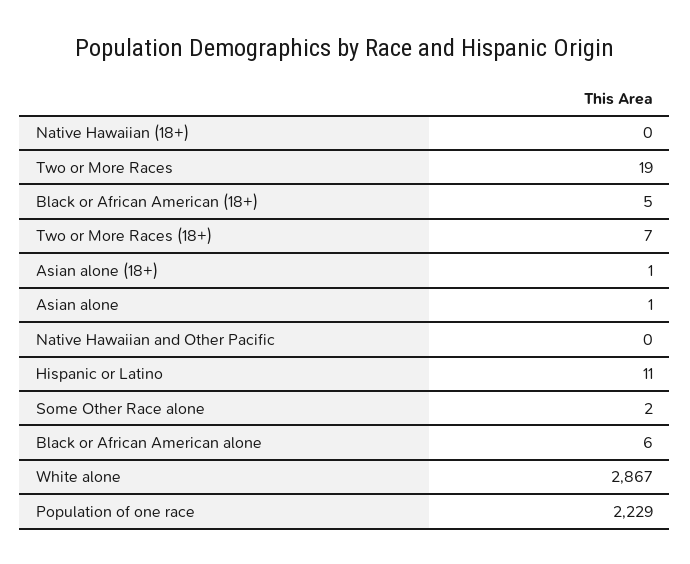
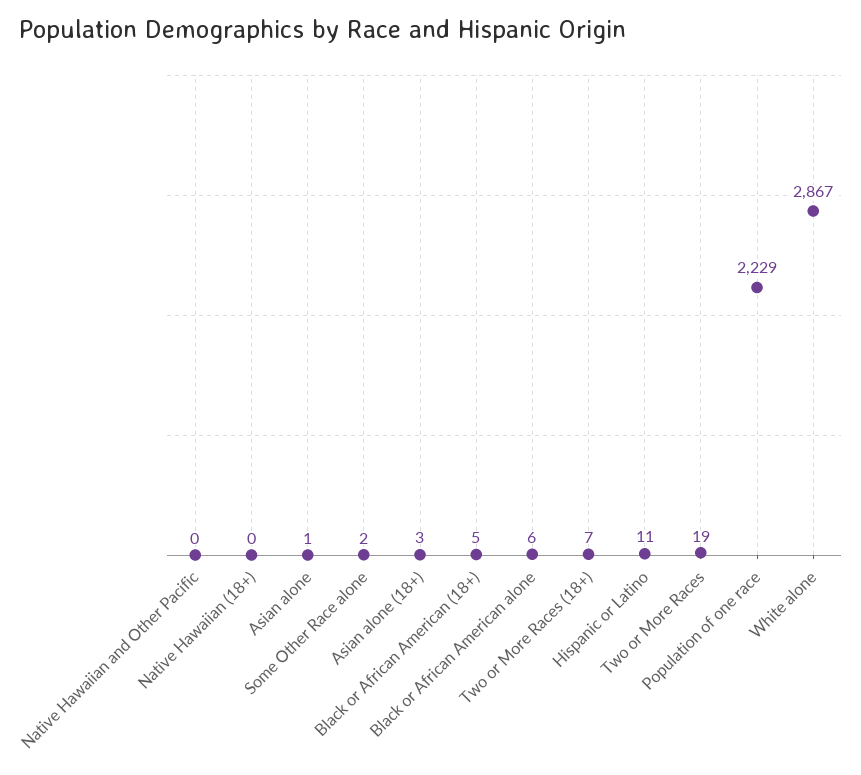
  {
    "Native Hawaiian (18+)": 0,
    "Two or More Races": 19,
    "Black or African American (18+)": 5,
    "Two or More Races (18+)": 7,
-   "Asian alone (18+)": 1,
+   "Asian alone (18+)": 3,
    "Asian alone": 1,
    "Native Hawaiian and Other Pacific": 0,
    "Hispanic or Latino": 11,
    "Some Other Race alone": 2,
    "Black or African American alone": 6,
    "White alone": 2867,
    "Population of one race": 2229
  }

